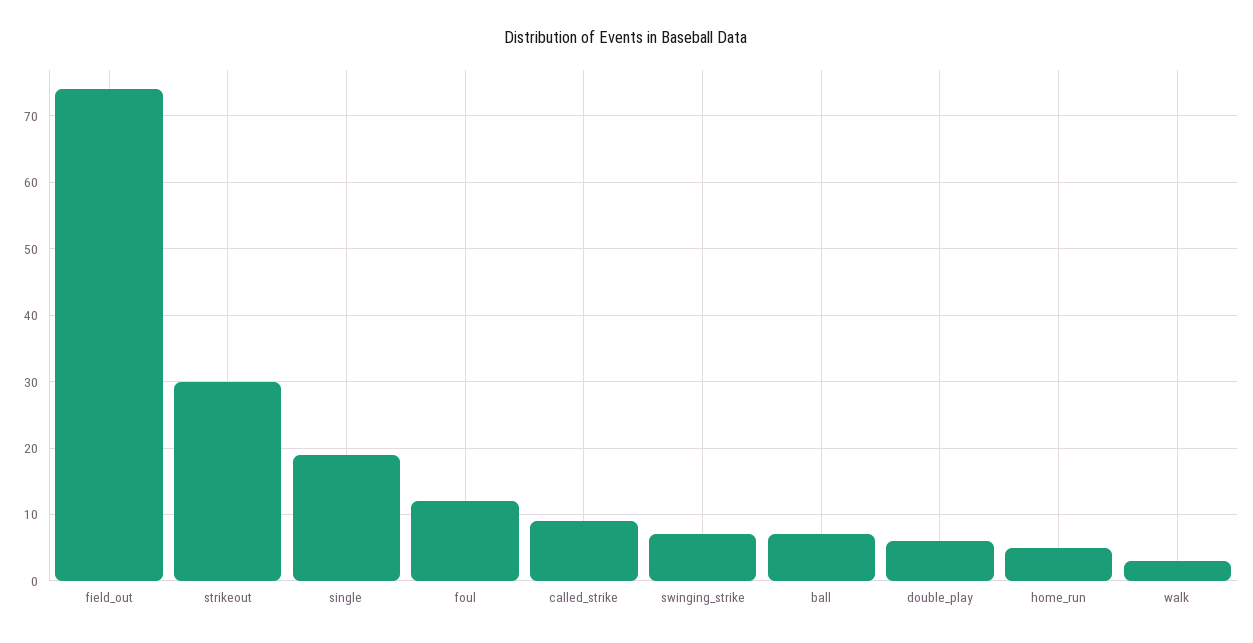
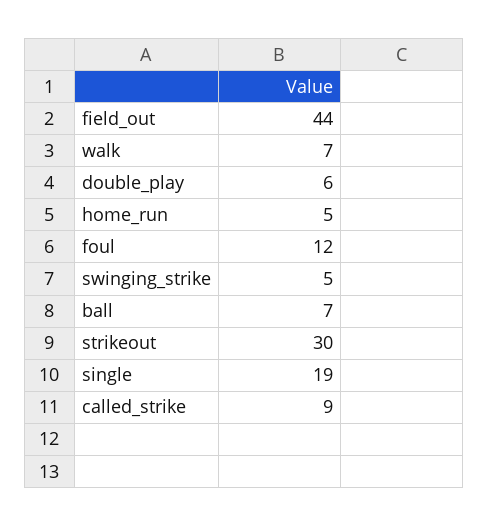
  {
-   "field_out": 74,
+   "field_out": 44,
    "strikeout": 30,
    "single": 19,
    "foul": 12,
    "called_strike": 9,
-   "swinging_strike": 7,
+   "swinging_strike": 5,
    "ball": 7,
    "double_play": 6,
    "home_run": 5,
-   "walk": 3
+   "walk": 7
  }

